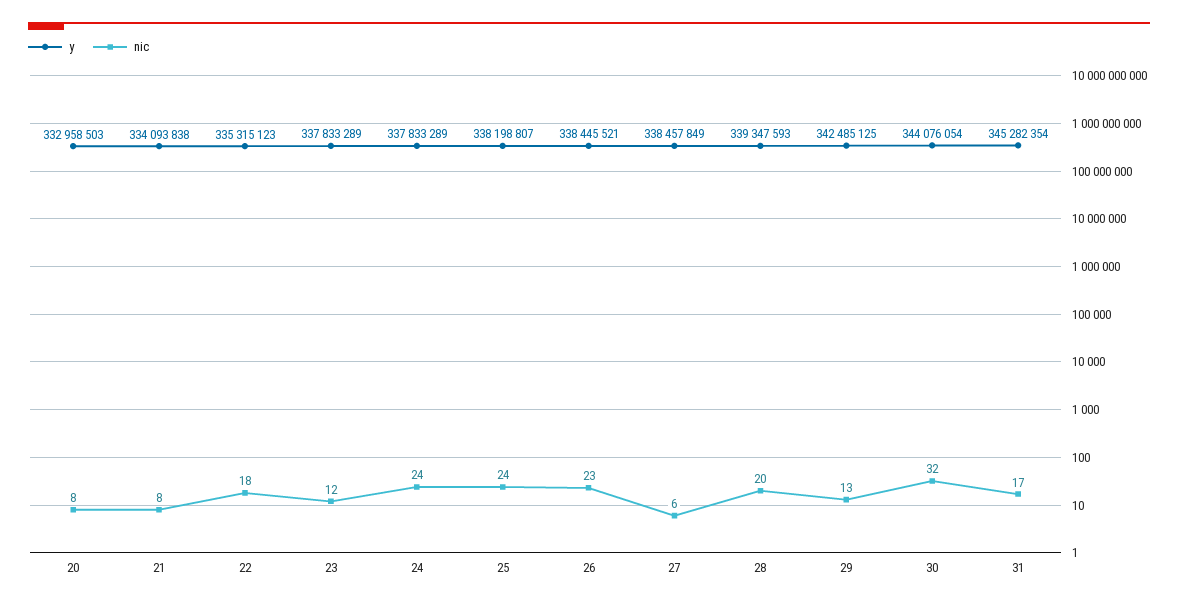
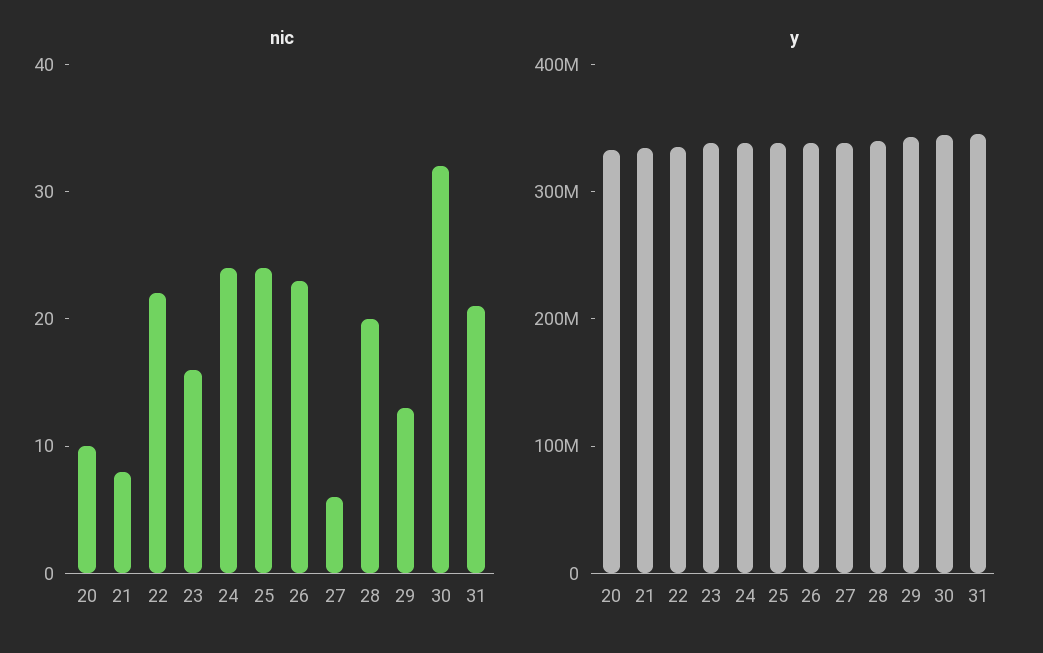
  {
    "y": {
      "20": 332958503,
      "21": 334093838,
      "22": 335315123,
      "23": 337833289,
      "24": 337833289,
      "25": 338198807,
      "26": 338445521,
      "27": 338457849,
      "28": 339347593,
      "29": 342485125,
      "30": 344076054,
      "31": 345282354
    },
    "nic": {
-     "20": 8,
+     "20": 10,
      "21": 8,
-     "22": 18,
+     "22": 22,
-     "23": 12,
+     "23": 16,
      "24": 24,
      "25": 24,
      "26": 23,
      "27": 6,
      "28": 20,
      "29": 13,
      "30": 32,
-     "31": 17
+     "31": 21
    }
  }

